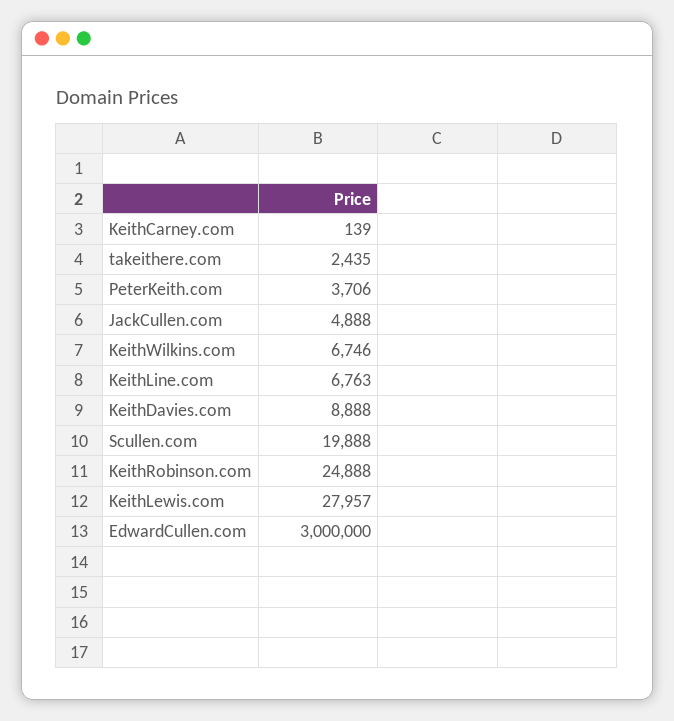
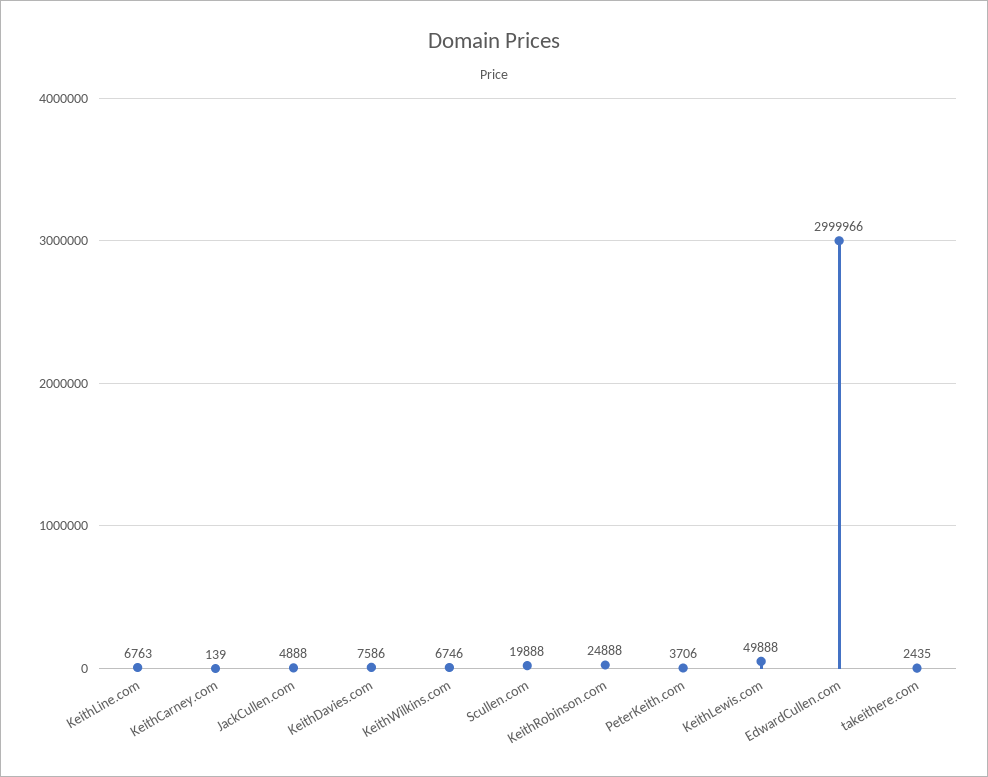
  {
    "KeithCarney.com": 139,
    "takeithere.com": 2435,
    "PeterKeith.com": 3706,
    "JackCullen.com": 4888,
    "KeithWilkins.com": 6746,
    "KeithLine.com": 6763,
-   "KeithDavies.com": 8888,
+   "KeithDavies.com": 7586,
    "Scullen.com": 19888,
    "KeithRobinson.com": 24888,
-   "KeithLewis.com": 27957,
+   "KeithLewis.com": 49888,
-   "EdwardCullen.com": 3000000
+   "EdwardCullen.com": 2999966
  }

